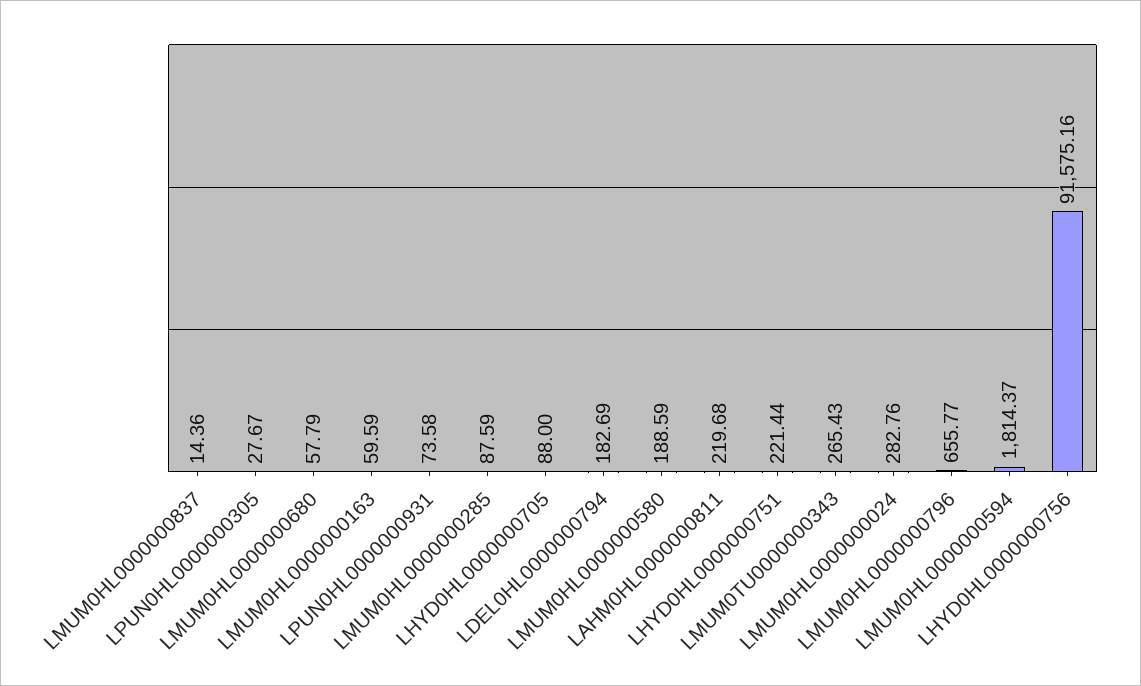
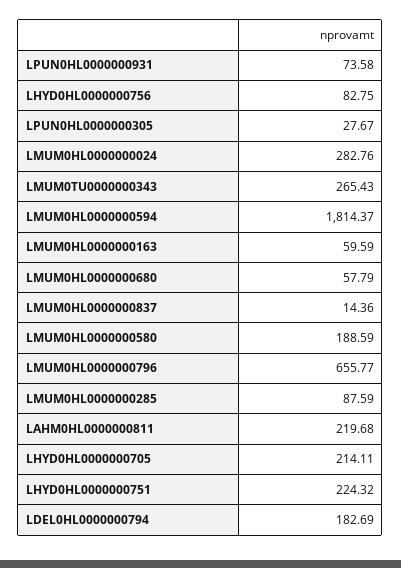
  {
    "LMUM0HL0000000837": 14.36,
    "LPUN0HL0000000305": 27.67,
    "LMUM0HL0000000680": 57.79,
    "LMUM0HL0000000163": 59.59,
    "LPUN0HL0000000931": 73.58,
    "LMUM0HL0000000285": 87.59,
-   "LHYD0HL0000000705": 88,
+   "LHYD0HL0000000705": 214.11,
    "LDEL0HL0000000794": 182.69,
    "LMUM0HL0000000580": 188.59,
    "LAHM0HL0000000811": 219.68,
-   "LHYD0HL0000000751": 221.44,
+   "LHYD0HL0000000751": 224.32,
    "LMUM0TU0000000343": 265.43,
    "LMUM0HL0000000024": 282.76,
    "LMUM0HL0000000796": 655.77,
    "LMUM0HL0000000594": 1814.37,
-   "LHYD0HL0000000756": 91575.16
+   "LHYD0HL0000000756": 82.75
  }

